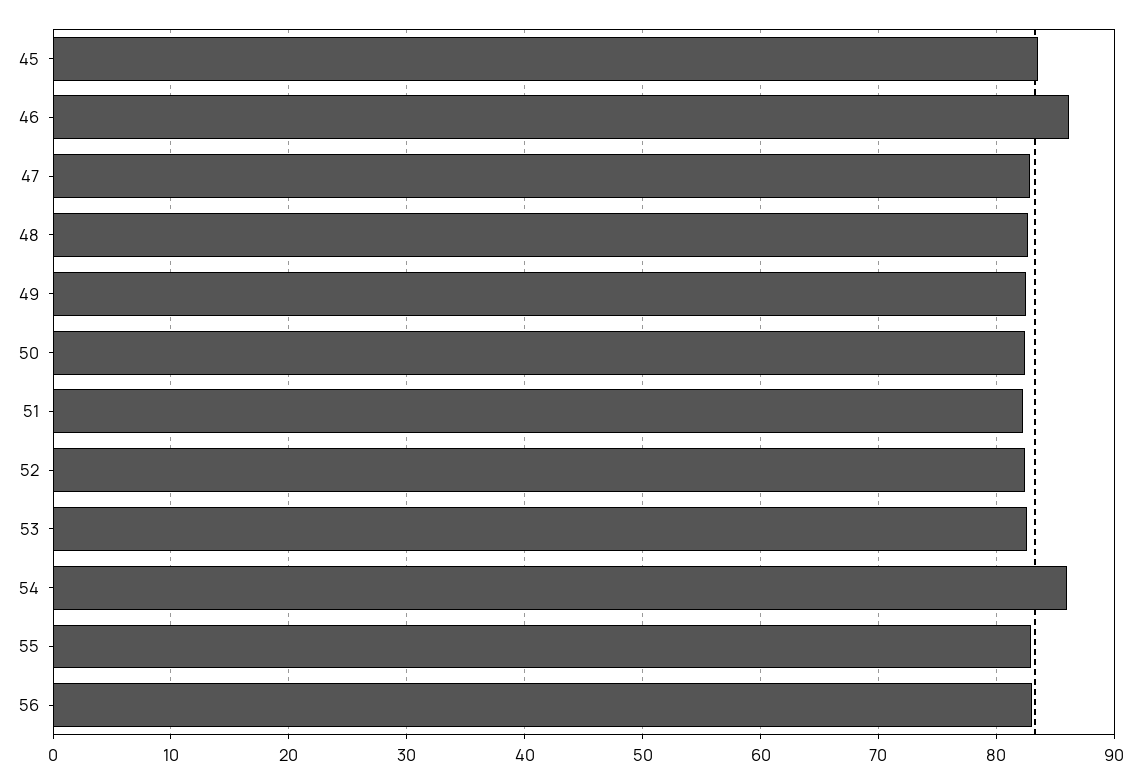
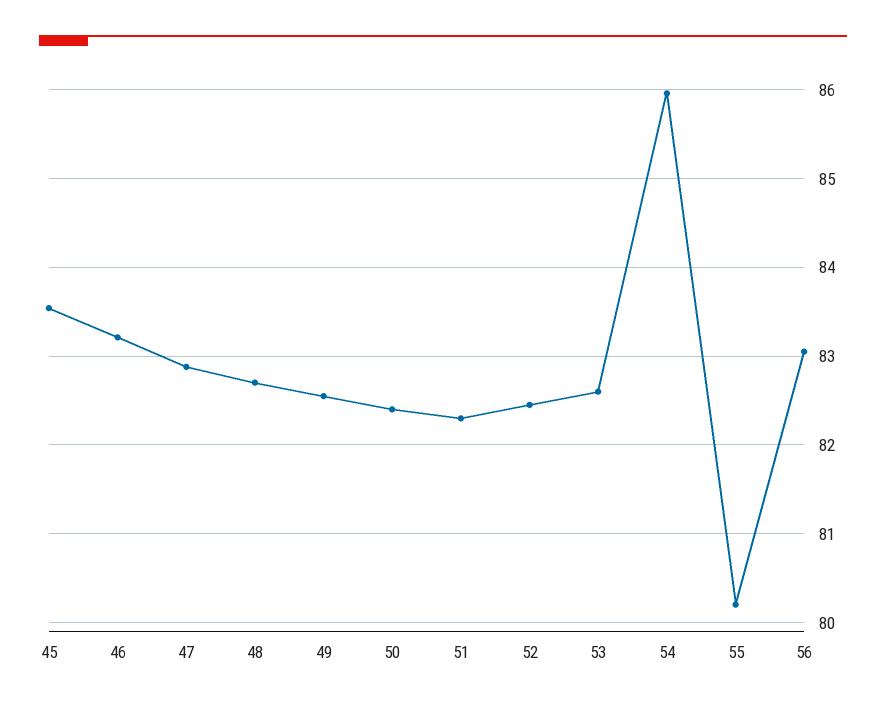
  {
    "45": 83.5,
-   "46": 86,
+   "46": 83.2,
    "47": 82.9,
    "48": 82.7,
    "49": 82.6,
    "50": 82.4,
    "51": 82.3,
    "52": 82.5,
    "53": 82.6,
    "54": 86,
-   "55": 83,
+   "55": 80.2,
    "56": 83.1
  }

